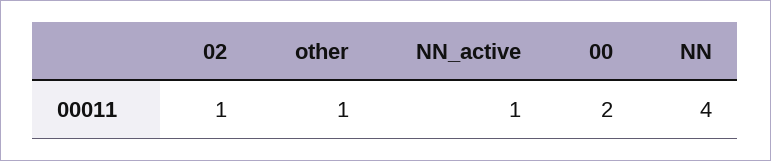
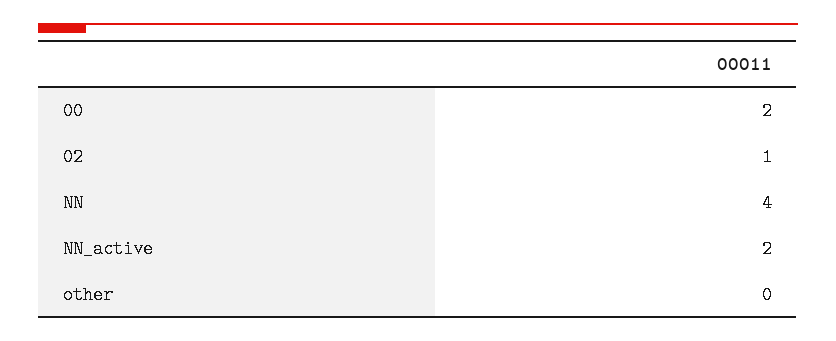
  {
    "02": 1,
-   "other": 1,
+   "other": 0,
-   "NN_active": 1,
+   "NN_active": 2,
    "00": 2,
    "NN": 4
  }

